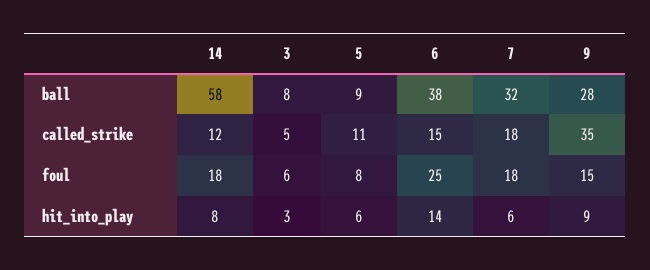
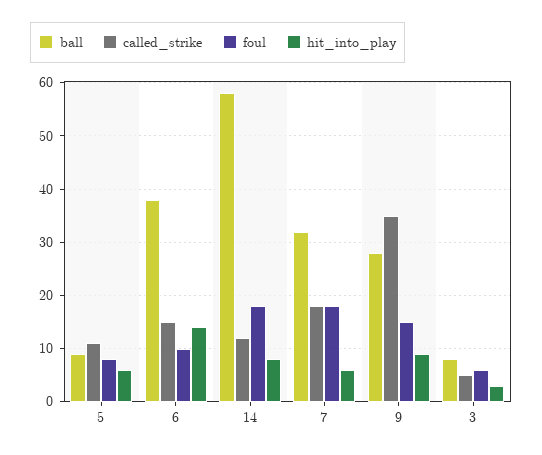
  {
    "ball": {
      "14": 58,
      "3": 8,
      "5": 9,
      "6": 38,
      "7": 32,
      "9": 28
    },
    "called_strike": {
      "14": 12,
      "3": 5,
      "5": 11,
      "6": 15,
      "7": 18,
      "9": 35
    },
    "foul": {
      "14": 18,
      "3": 6,
      "5": 8,
-     "6": 25,
+     "6": 10,
      "7": 18,
      "9": 15
    },
    "hit_into_play": {
      "14": 8,
      "3": 3,
      "5": 6,
      "6": 14,
      "7": 6,
      "9": 9
    }
  }

